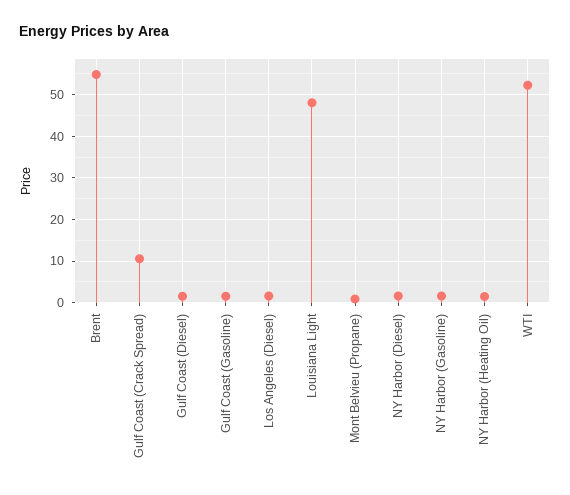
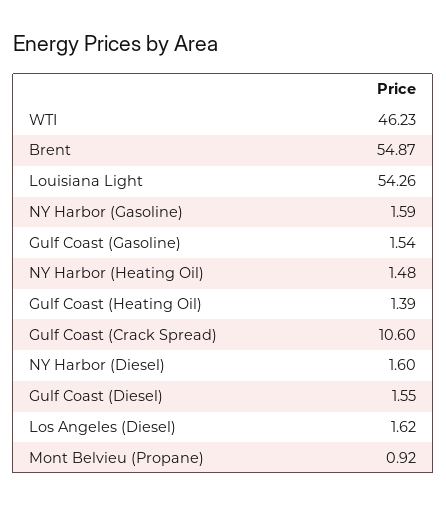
  {
    "Brent": 54.87,
    "Gulf Coast (Crack Spread)": 10.6,
    "Gulf Coast (Diesel)": 1.55,
    "Gulf Coast (Gasoline)": 1.54,
    "Los Angeles (Diesel)": 1.62,
-   "Louisiana Light": 48,
+   "Louisiana Light": 54.26,
    "Mont Belvieu (Propane)": 0.92,
    "NY Harbor (Diesel)": 1.6,
    "NY Harbor (Gasoline)": 1.59,
    "NY Harbor (Heating Oil)": 1.48,
-   "WTI": 52
+   "WTI": 46.23,
+   "Gulf Coast (Heating Oil)": 1.39
  }

